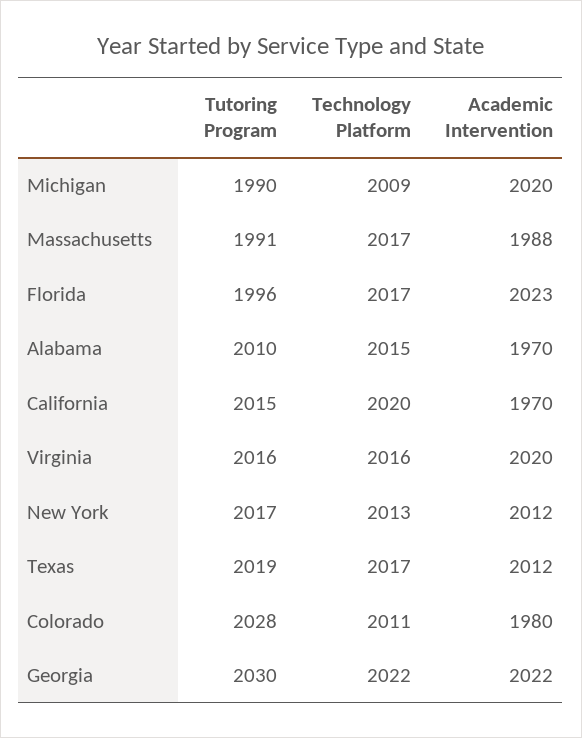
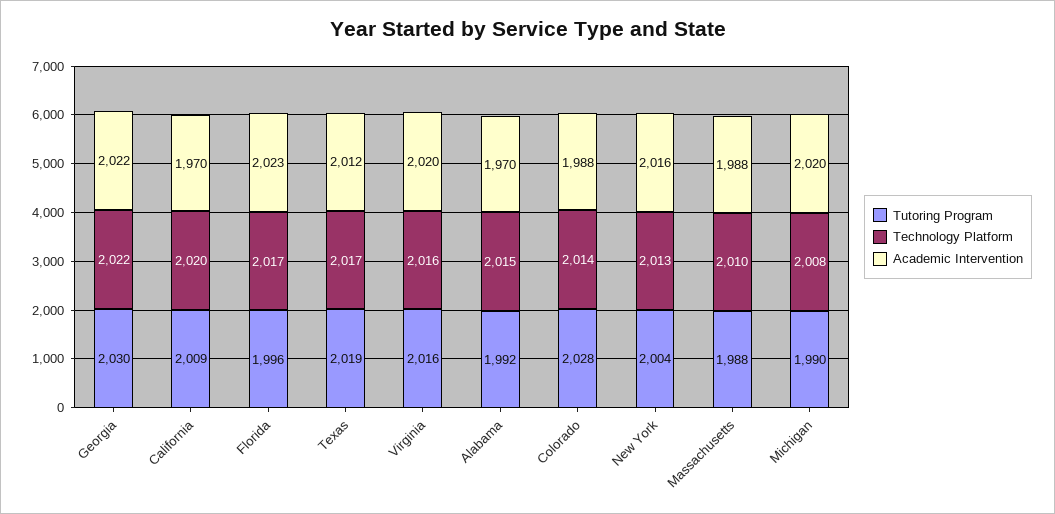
  {
    "Tutoring Program": {
      "Michigan": 1990,
-     "Massachusetts": 1991,
+     "Massachusetts": 1988,
      "Florida": 1996,
-     "Alabama": 2010,
+     "Alabama": 1992,
-     "California": 2015,
+     "California": 2009,
      "Virginia": 2016,
-     "New York": 2017,
+     "New York": 2004,
      "Texas": 2019,
      "Colorado": 2028,
      "Georgia": 2030
    },
    "Technology Platform": {
-     "Michigan": 2009,
+     "Michigan": 2008,
-     "Massachusetts": 2017,
+     "Massachusetts": 2010,
      "Florida": 2017,
      "Alabama": 2015,
      "California": 2020,
      "Virginia": 2016,
      "New York": 2013,
      "Texas": 2017,
-     "Colorado": 2011,
+     "Colorado": 2014,
      "Georgia": 2022
    },
    "Academic Intervention": {
      "Michigan": 2020,
      "Massachusetts": 1988,
      "Florida": 2023,
      "Alabama": 1970,
      "California": 1970,
      "Virginia": 2020,
-     "New York": 2012,
+     "New York": 2016,
      "Texas": 2012,
-     "Colorado": 1980,
+     "Colorado": 1988,
      "Georgia": 2022
    }
  }

